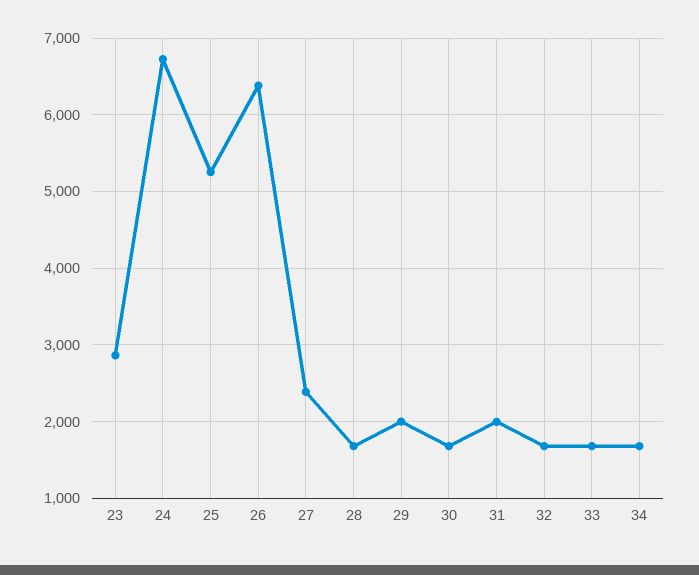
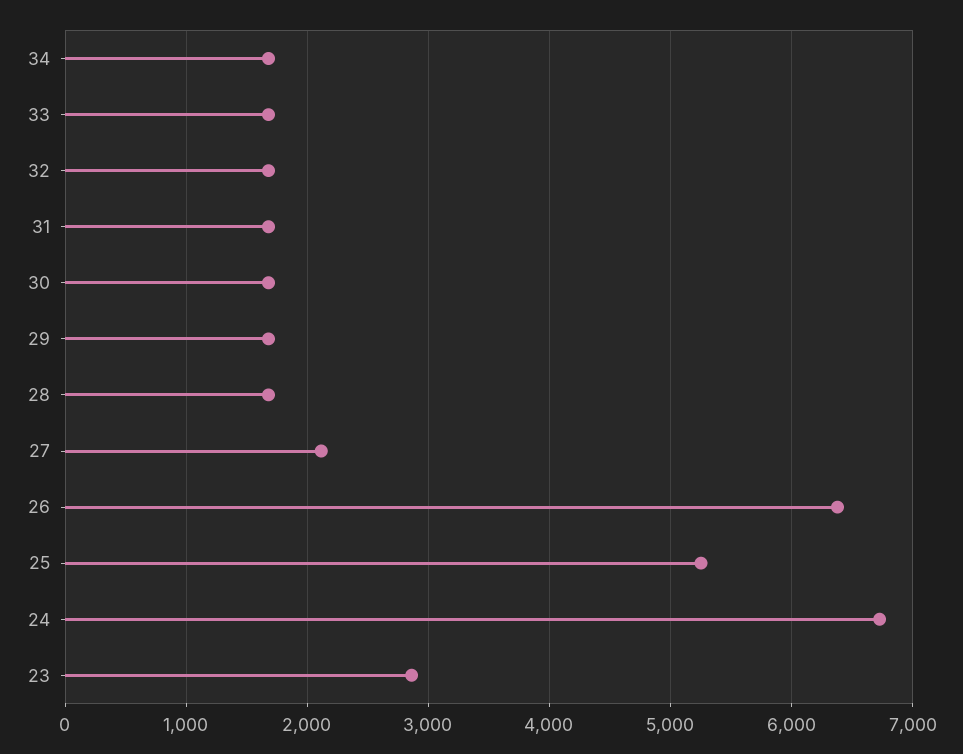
  {
    "23": 2900,
    "24": 6700,
    "25": 5300,
    "26": 6400,
-   "27": 2400,
+   "27": 2100,
    "28": 1700,
-   "29": 2000,
+   "29": 1700,
    "30": 1700,
-   "31": 2000,
+   "31": 1700,
    "32": 1700,
    "33": 1700,
    "34": 1700
  }

